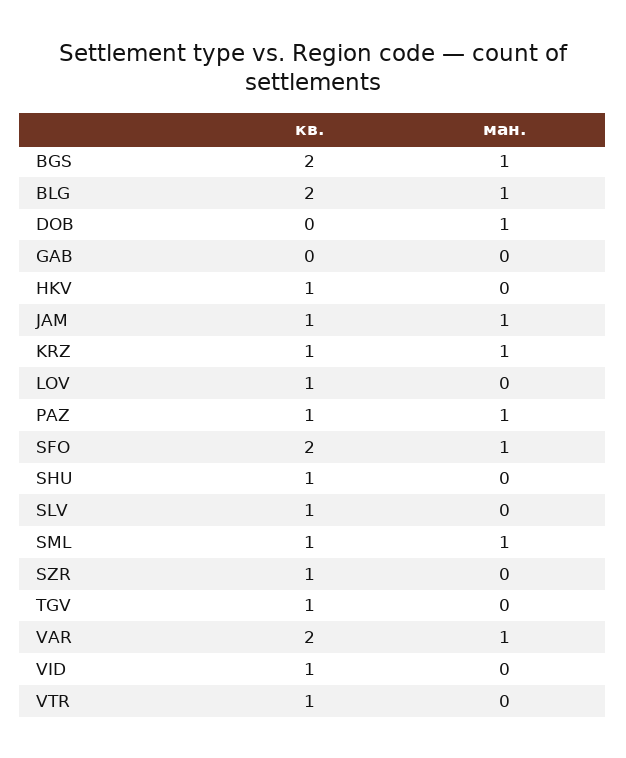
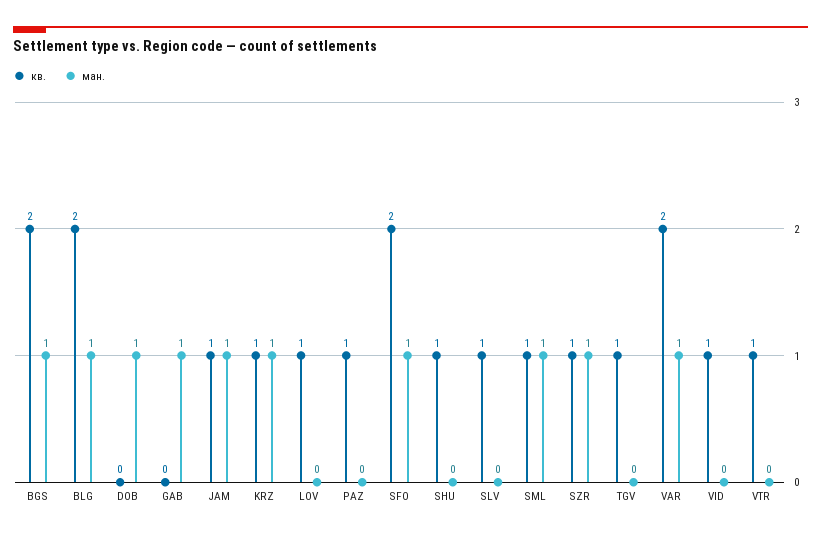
  {
    "кв.": {
      "BGS": 2,
      "BLG": 2,
      "DOB": 0,
      "GAB": 0,
-     "HKV": 1,
      "JAM": 1,
      "KRZ": 1,
      "LOV": 1,
      "PAZ": 1,
      "SFO": 2,
      "SHU": 1,
      "SLV": 1,
      "SML": 1,
      "SZR": 1,
      "TGV": 1,
      "VAR": 2,
      "VID": 1,
      "VTR": 1
    },
    "ман.": {
      "BGS": 1,
      "BLG": 1,
      "DOB": 1,
-     "GAB": 0,
+     "GAB": 1,
-     "HKV": 0,
      "JAM": 1,
      "KRZ": 1,
      "LOV": 0,
-     "PAZ": 1,
+     "PAZ": 0,
      "SFO": 1,
      "SHU": 0,
      "SLV": 0,
      "SML": 1,
-     "SZR": 0,
+     "SZR": 1,
      "TGV": 0,
      "VAR": 1,
      "VID": 0,
      "VTR": 0
    }
  }

